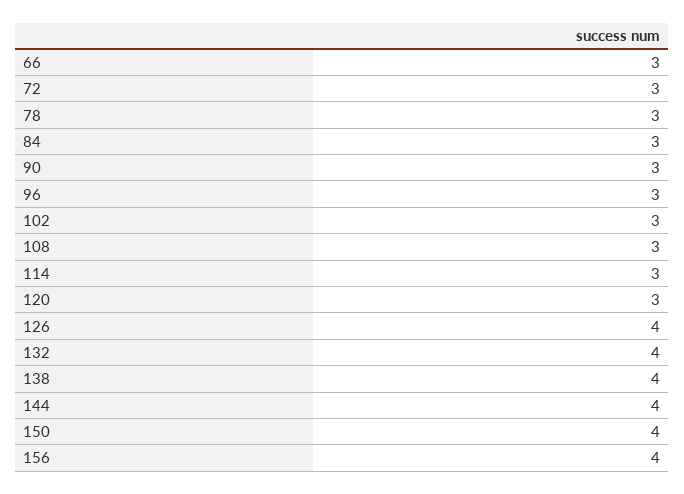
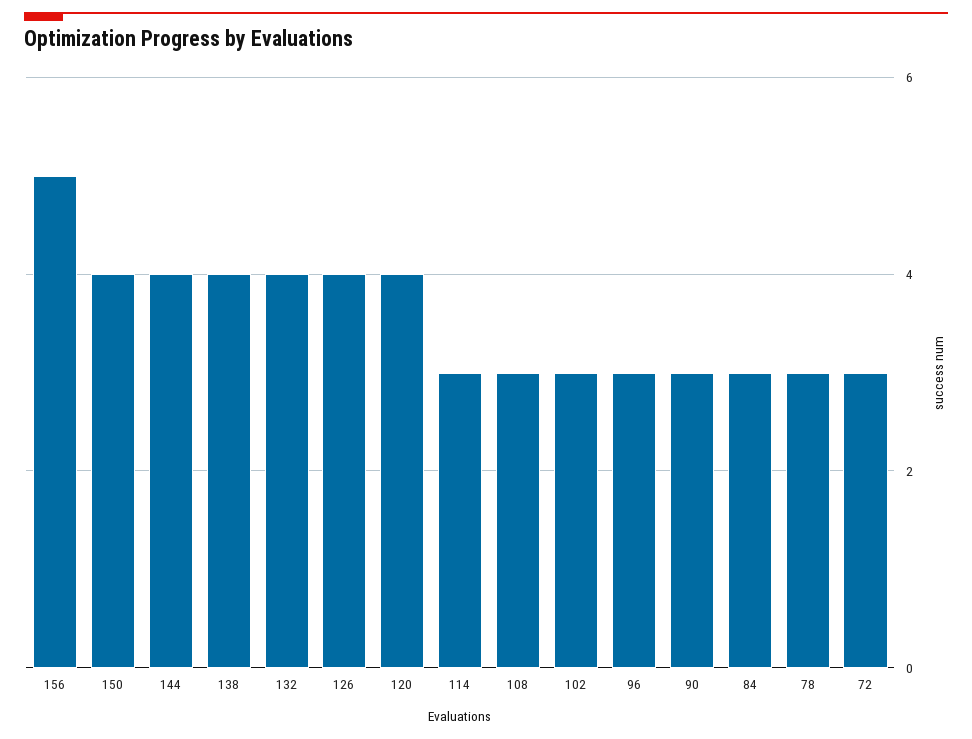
  {
-   "66": 3,
    "72": 3,
    "78": 3,
    "84": 3,
    "90": 3,
    "96": 3,
    "102": 3,
    "108": 3,
    "114": 3,
-   "120": 3,
+   "120": 4,
    "126": 4,
    "132": 4,
    "138": 4,
    "144": 4,
    "150": 4,
-   "156": 4
+   "156": 5
  }

